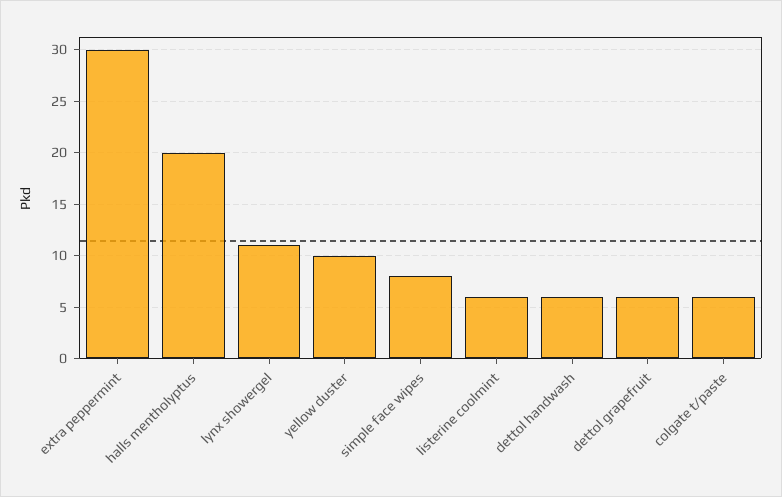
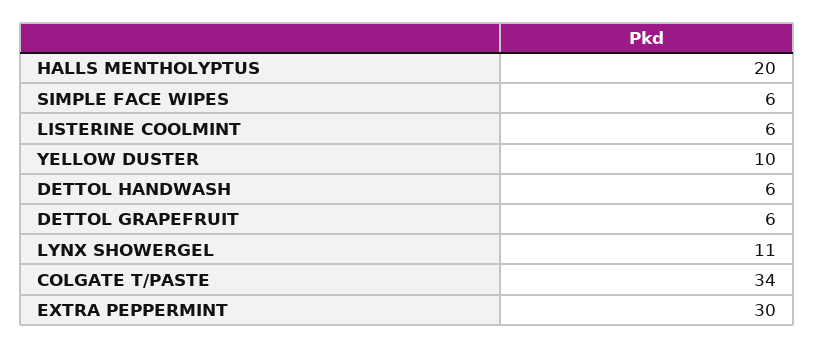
  {
    "extra peppermint": 30,
    "halls mentholyptus": 20,
    "lynx showergel": 11,
    "yellow duster": 10,
-   "simple face wipes": 8,
+   "simple face wipes": 6,
    "listerine coolmint": 6,
    "dettol handwash": 6,
    "dettol grapefruit": 6,
-   "colgate t/paste": 6
+   "colgate t/paste": 34
  }

